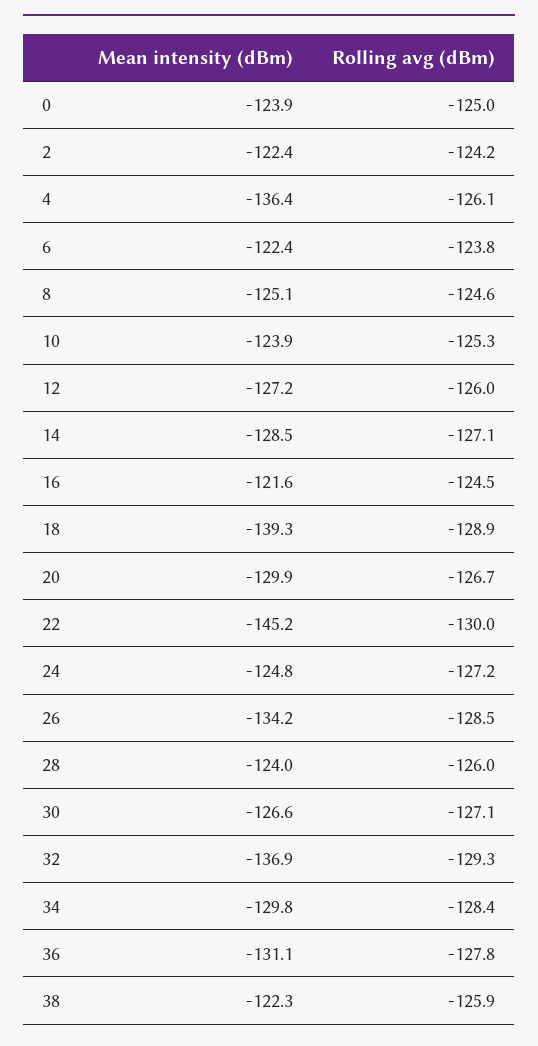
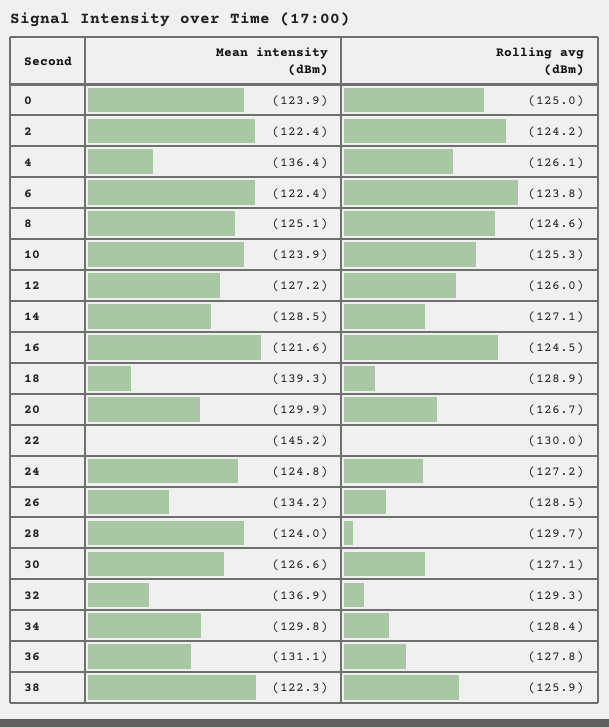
  {
    "Mean intensity (dBm)": {
      "0": -123.9,
      "2": -122.4,
      "4": -136.4,
      "6": -122.4,
      "8": -125.1,
      "10": -123.9,
      "12": -127.2,
      "14": -128.5,
      "16": -121.6,
      "18": -139.3,
      "20": -129.9,
      "22": -145.2,
      "24": -124.8,
      "26": -134.2,
      "28": -124,
      "30": -126.6,
      "32": -136.9,
      "34": -129.8,
      "36": -131.1,
      "38": -122.3
    },
    "Rolling avg (dBm)": {
      "0": -125,
      "2": -124.2,
      "4": -126.1,
      "6": -123.8,
      "8": -124.6,
      "10": -125.3,
      "12": -126,
      "14": -127.1,
      "16": -124.5,
      "18": -128.9,
      "20": -126.7,
      "22": -130,
      "24": -127.2,
      "26": -128.5,
-     "28": -126,
+     "28": -129.7,
      "30": -127.1,
      "32": -129.3,
      "34": -128.4,
      "36": -127.8,
      "38": -125.9
    }
  }

